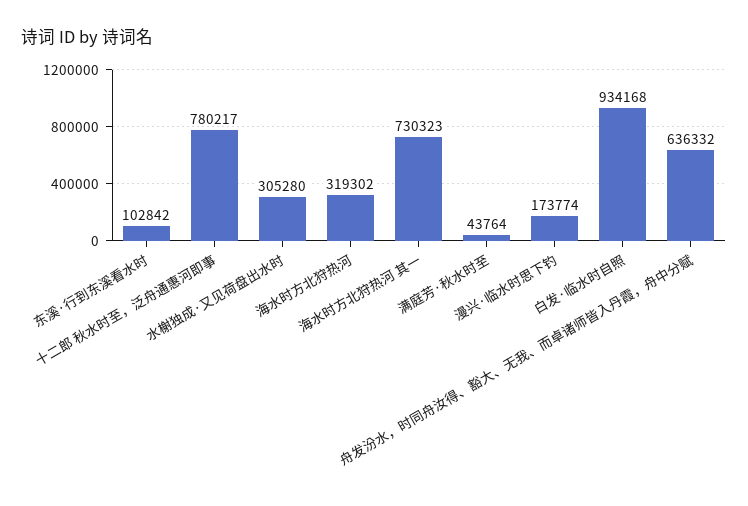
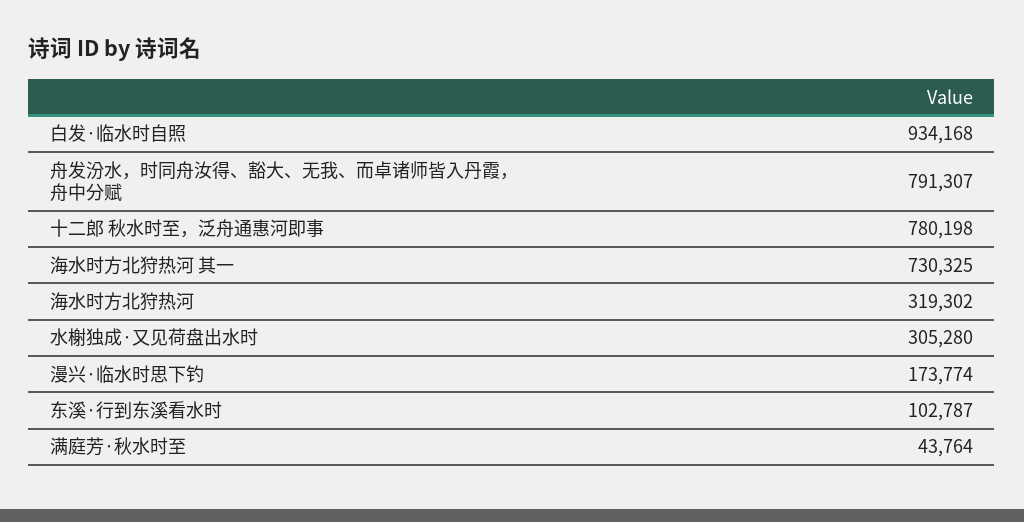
  {
-   "东溪·行到东溪看水时": 102842,
+   "东溪·行到东溪看水时": 102787,
-   "十二郎 秋水时至，泛舟通惠河即事": 780217,
+   "十二郎 秋水时至，泛舟通惠河即事": 780198,
    "水榭独成·又见荷盘出水时": 305280,
    "海水时方北狩热河": 319302,
-   "海水时方北狩热河 其一": 730323,
+   "海水时方北狩热河 其一": 730325,
    "满庭芳·秋水时至": 43764,
    "漫兴·临水时思下钓": 173774,
    "白发·临水时自照": 934168,
-   "舟发汾水，时同舟汝得、豁大、无我、而卓诸师皆入丹霞，舟中分赋": 636332
+   "舟发汾水，时同舟汝得、豁大、无我、而卓诸师皆入丹霞，舟中分赋": 791307
  }

